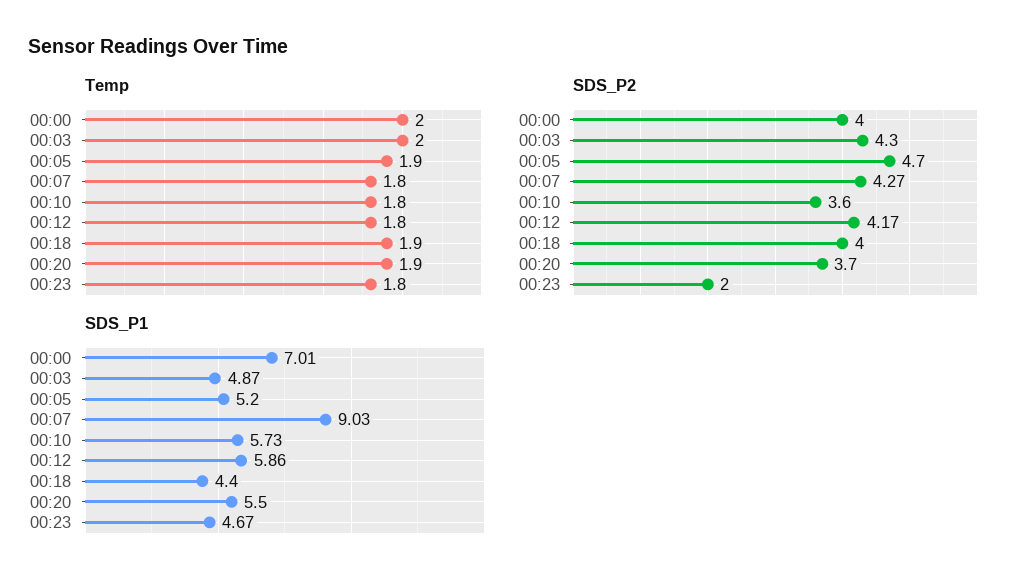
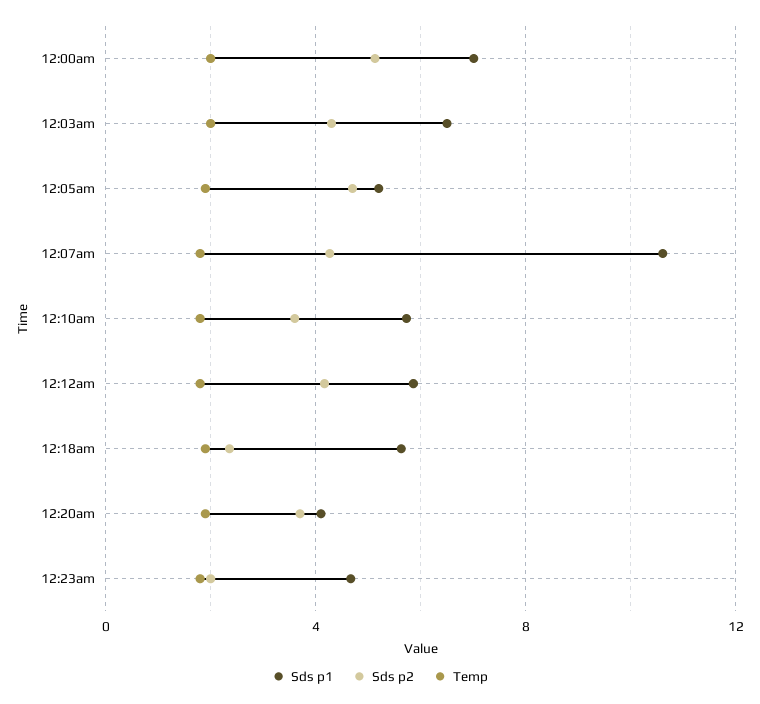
  {
    "Temp": {
      "00:00": 2,
      "00:03": 2,
      "00:05": 1.9,
      "00:07": 1.8,
      "00:10": 1.8,
      "00:12": 1.8,
      "00:18": 1.9,
      "00:20": 1.9,
      "00:23": 1.8
    },
    "SDS_P2": {
-     "00:00": 4,
+     "00:00": 5,
      "00:03": 4.3,
      "00:05": 4.7,
      "00:07": 4.27,
      "00:10": 3.6,
      "00:12": 4.17,
-     "00:18": 4,
+     "00:18": 2.5,
      "00:20": 3.7,
      "00:23": 2
    },
    "SDS_P1": {
      "00:00": 7.01,
-     "00:03": 4.87,
+     "00:03": 6.5,
      "00:05": 5.2,
-     "00:07": 9.03,
+     "00:07": 10.5,
      "00:10": 5.73,
      "00:12": 5.86,
-     "00:18": 4.4,
+     "00:18": 5.5,
-     "00:20": 5.5,
+     "00:20": 4,
      "00:23": 4.67
    }
  }

